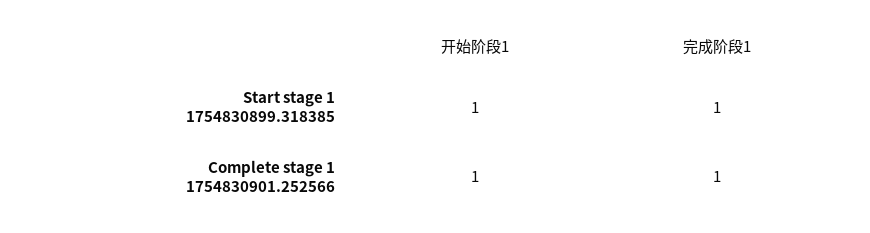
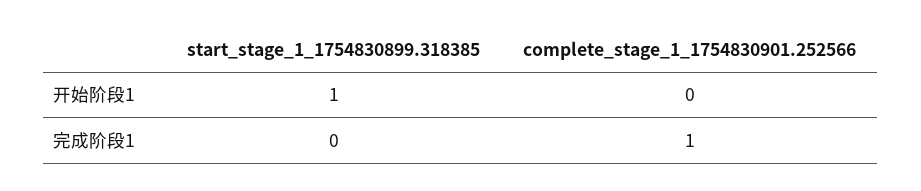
  {
    "开始阶段1": {
      "Start stage 1 1754830899.318385": 1,
-     "Complete stage 1 1754830901.252566": 1
+     "Complete stage 1 1754830901.252566": 0
    },
    "完成阶段1": {
-     "Start stage 1 1754830899.318385": 1,
+     "Start stage 1 1754830899.318385": 0,
      "Complete stage 1 1754830901.252566": 1
    }
  }

